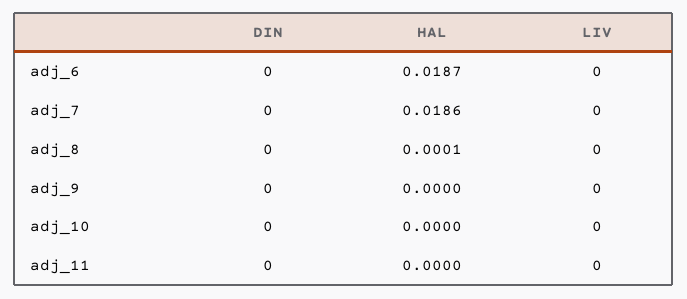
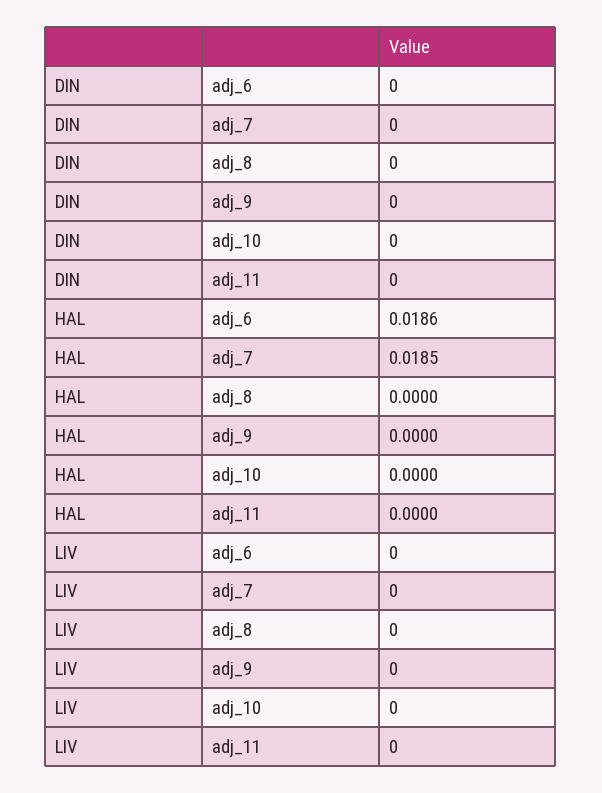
  {
    "DIN": {
      "adj_6": 0,
      "adj_7": 0,
      "adj_8": 0,
      "adj_9": 0,
      "adj_10": 0,
      "adj_11": 0
    },
    "HAL": {
-     "adj_6": 0.0187,
+     "adj_6": 0.0186,
-     "adj_7": 0.0186,
+     "adj_7": 0.0185,
-     "adj_8": 0.0001,
+     "adj_8": 0,
      "adj_9": 0,
      "adj_10": 0,
      "adj_11": 0
    },
    "LIV": {
      "adj_6": 0,
      "adj_7": 0,
      "adj_8": 0,
      "adj_9": 0,
      "adj_10": 0,
      "adj_11": 0
    }
  }

